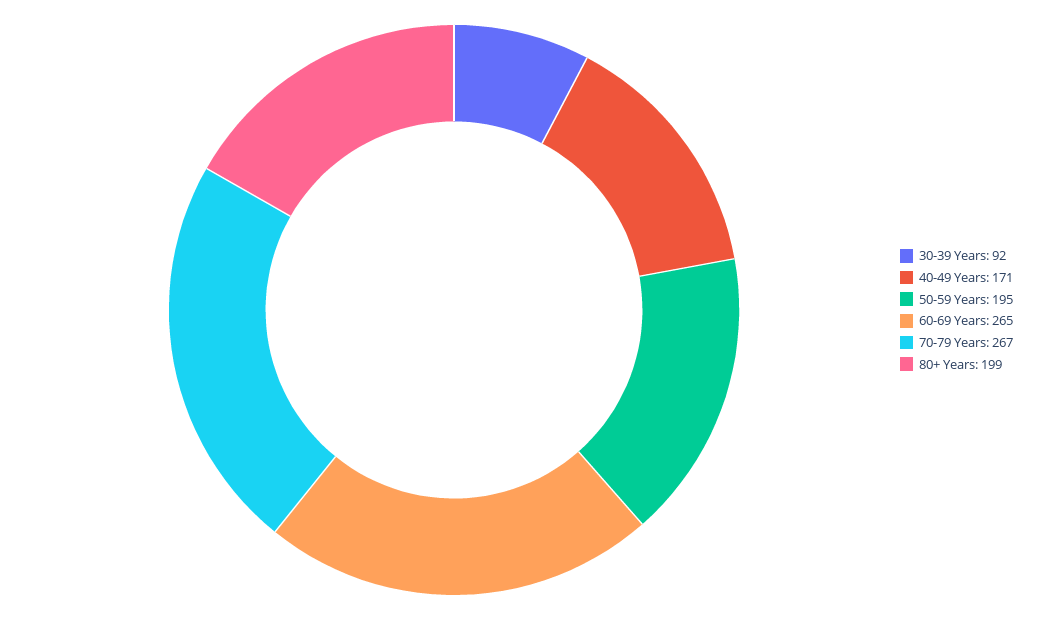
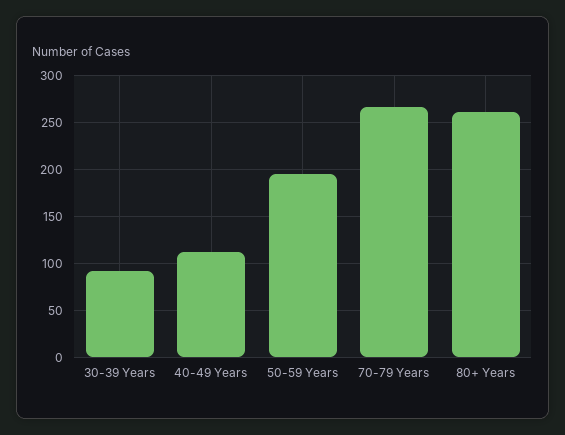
  {
    "30-39 Years": 92,
-   "40-49 Years": 171,
+   "40-49 Years": 110,
    "50-59 Years": 195,
-   "60-69 Years": 265,
    "70-79 Years": 267,
-   "80+ Years": 199
+   "80+ Years": 260
  }

